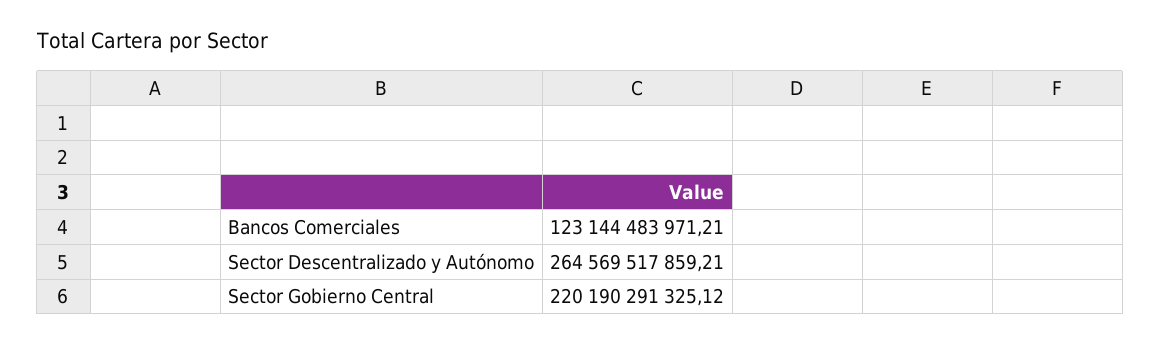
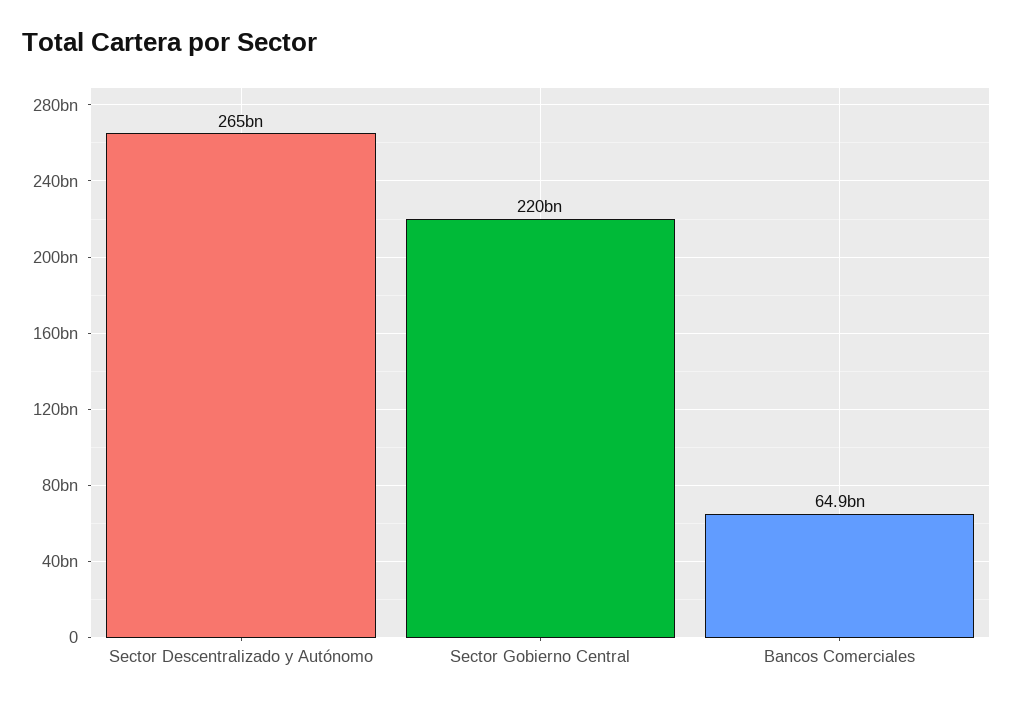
  {
-   "Bancos Comerciales": 123144483971.21,
+   "Bancos Comerciales": 64900000000,
    "Sector Descentralizado y Autónomo": 264569517859.21,
    "Sector Gobierno Central": 220190291325.12
  }

